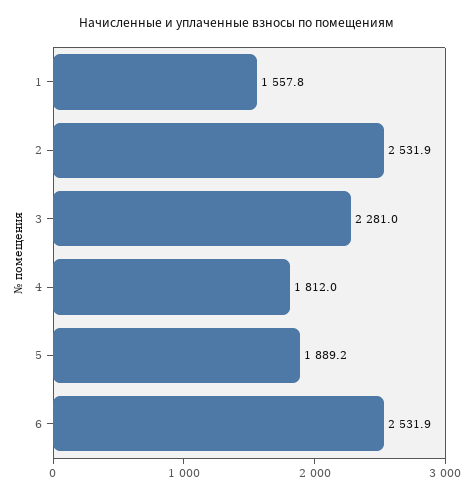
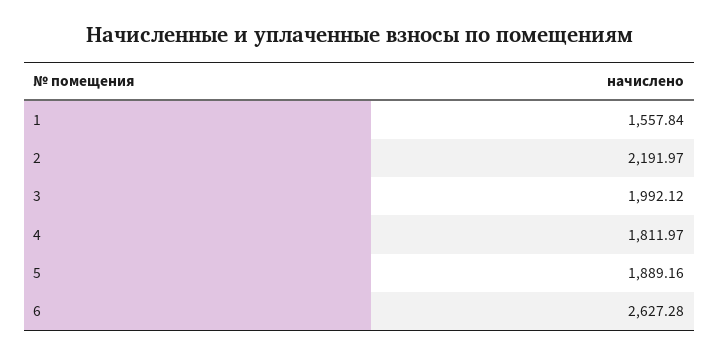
  {
    "1": 1557.84,
-   "2": 2531.9,
+   "2": 2191.97,
-   "3": 2281,
+   "3": 1992.12,
    "4": 1811.97,
    "5": 1889.16,
-   "6": 2531.9
+   "6": 2627.28
  }

